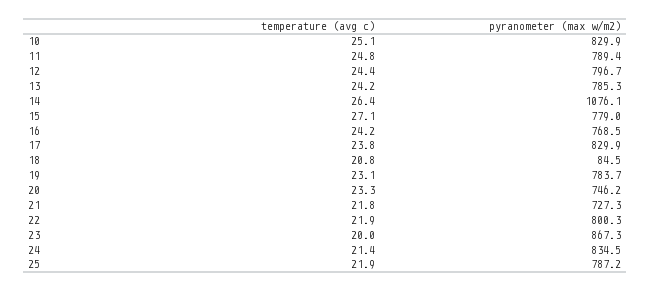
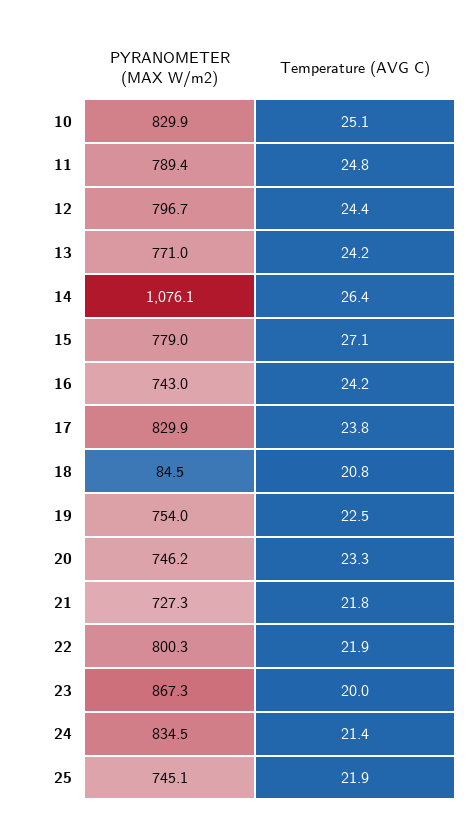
  {
    "temperature (avg c)": {
      "10": 25.1,
      "11": 24.8,
      "12": 24.4,
      "13": 24.2,
      "14": 26.4,
      "15": 27.1,
      "16": 24.2,
      "17": 23.8,
      "18": 20.8,
-     "19": 23.1,
+     "19": 22.5,
      "20": 23.3,
      "21": 21.8,
      "22": 21.9,
      "23": 20,
      "24": 21.4,
      "25": 21.9
    },
    "pyranometer (max w/m2)": {
      "10": 829.9,
      "11": 789.4,
      "12": 796.7,
-     "13": 785.3,
+     "13": 771,
      "14": 1076.1,
      "15": 779,
-     "16": 768.5,
+     "16": 743,
      "17": 829.9,
      "18": 84.5,
-     "19": 783.7,
+     "19": 754,
      "20": 746.2,
      "21": 727.3,
      "22": 800.3,
      "23": 867.3,
      "24": 834.5,
-     "25": 787.2
+     "25": 745.1
    }
  }

